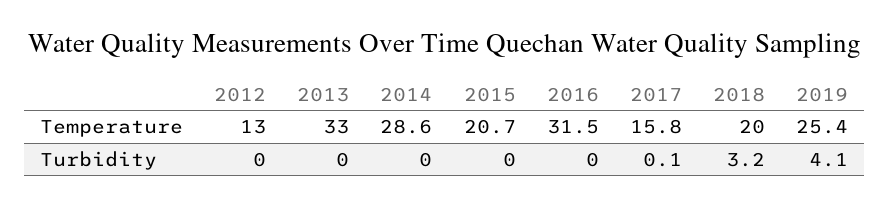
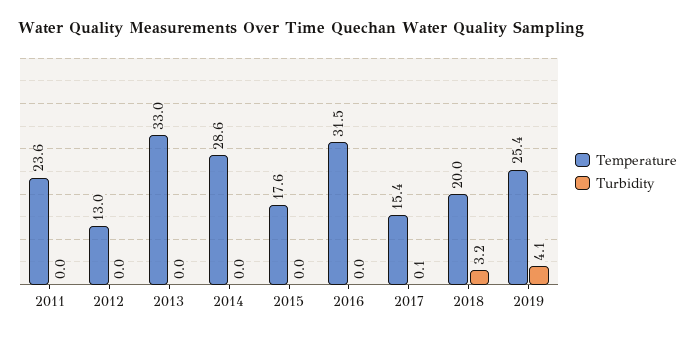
  {
    "Temperature": {
      "2012": 13,
      "2013": 33,
      "2014": 28.6,
-     "2015": 20.7,
+     "2015": 17.6,
      "2016": 31.5,
-     "2017": 15.8,
+     "2017": 15.4,
      "2018": 20,
-     "2019": 25.4
+     "2019": 25.4,
+     "2011": 23.6
    },
    "Turbidity": {
      "2012": 0,
      "2013": 0,
      "2014": 0,
      "2015": 0,
      "2016": 0,
      "2017": 0.1,
      "2018": 3.2,
-     "2019": 4.1
+     "2019": 4.1,
+     "2011": 0
    }
  }

